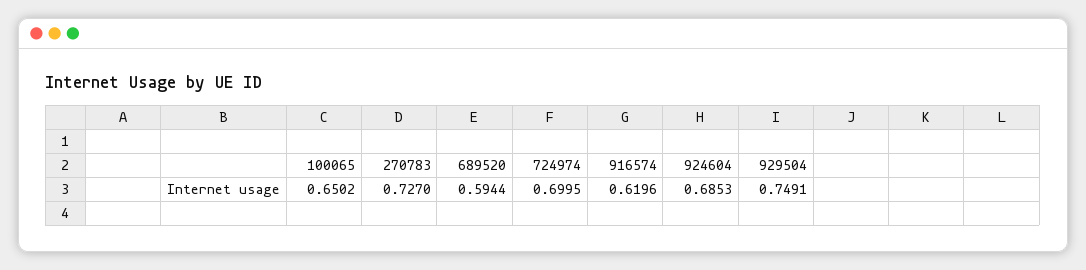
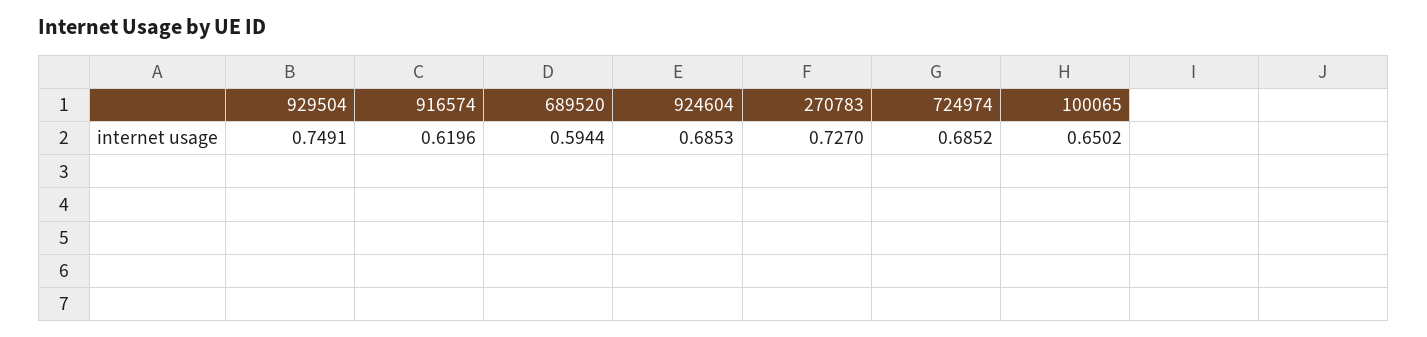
  {
    "100065": 0.6502,
    "270783": 0.727,
    "689520": 0.5944,
-   "724974": 0.6995,
+   "724974": 0.6852,
    "916574": 0.6196,
    "924604": 0.6853,
    "929504": 0.7491
  }

